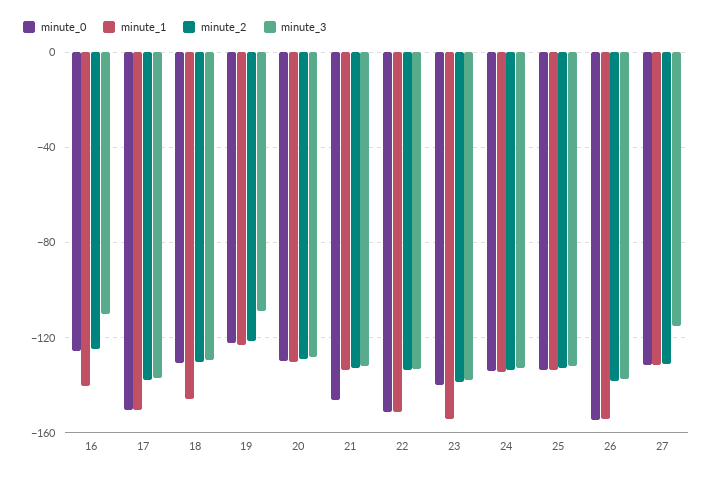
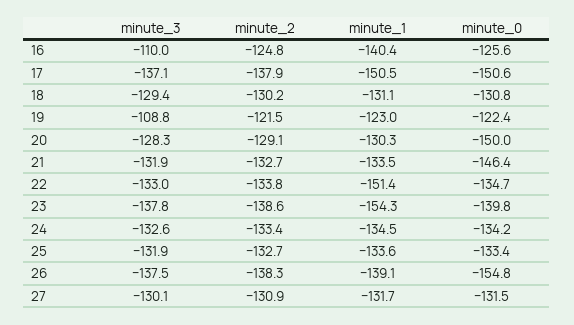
  {
    "minute_0": {
      "16": -125.6,
      "17": -150.6,
      "18": -130.8,
      "19": -122.4,
-     "20": -130,
+     "20": -150,
      "21": -146.4,
-     "22": -150,
+     "22": -134.7,
      "23": -139.8,
      "24": -134.2,
      "25": -133.4,
      "26": -154.8,
      "27": -131.5
    },
    "minute_1": {
      "16": -140.4,
      "17": -150.5,
-     "18": -145,
+     "18": -131.1,
      "19": -123,
      "20": -130.3,
      "21": -133.5,
      "22": -151.4,
      "23": -154.3,
      "24": -134.5,
      "25": -133.6,
-     "26": -155,
+     "26": -139.1,
      "27": -131.7
    },
    "minute_2": {
      "16": -124.8,
      "17": -137.9,
      "18": -130.2,
      "19": -121.5,
      "20": -129.1,
      "21": -132.7,
      "22": -133.8,
      "23": -138.6,
      "24": -133.4,
      "25": -132.7,
      "26": -138.3,
      "27": -130.9
    },
    "minute_3": {
      "16": -110,
      "17": -137.1,
      "18": -129.4,
      "19": -108.8,
      "20": -128.3,
      "21": -131.9,
      "22": -133,
      "23": -137.8,
      "24": -132.6,
      "25": -131.9,
      "26": -137.5,
-     "27": -115
+     "27": -130.1
    }
  }

